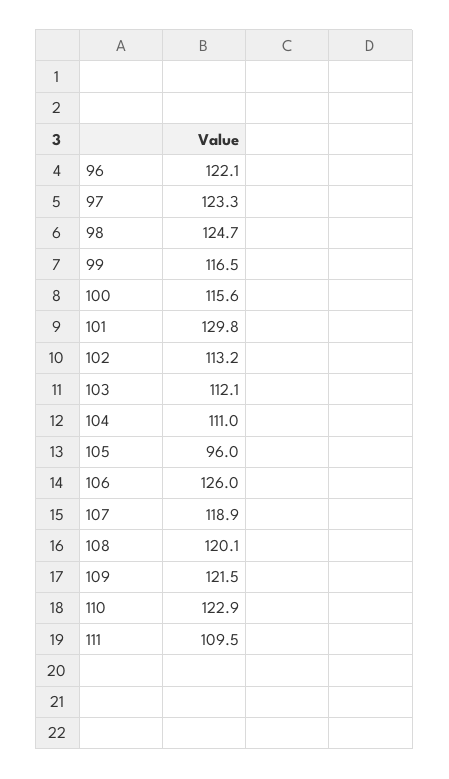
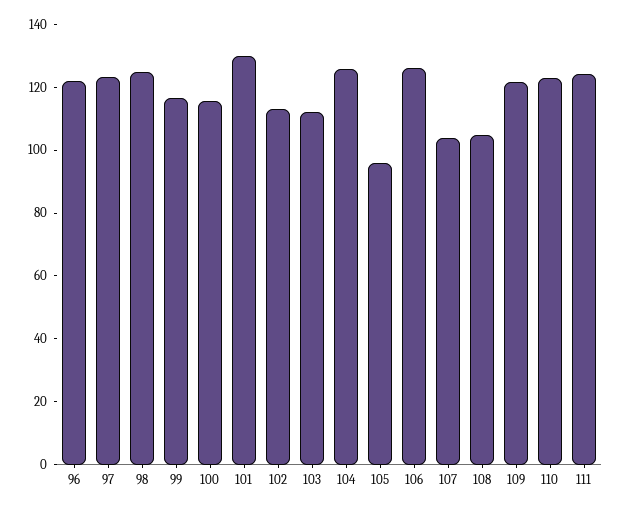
  {
    "96": 122.1,
    "97": 123.3,
    "98": 124.7,
    "99": 116.5,
    "100": 115.6,
    "101": 129.8,
    "102": 113.2,
    "103": 112.1,
-   "104": 111,
+   "104": 125,
    "105": 96,
    "106": 126,
-   "107": 118.9,
+   "107": 105,
-   "108": 120.1,
+   "108": 105,
    "109": 121.5,
    "110": 122.9,
-   "111": 109.5
+   "111": 125
  }

